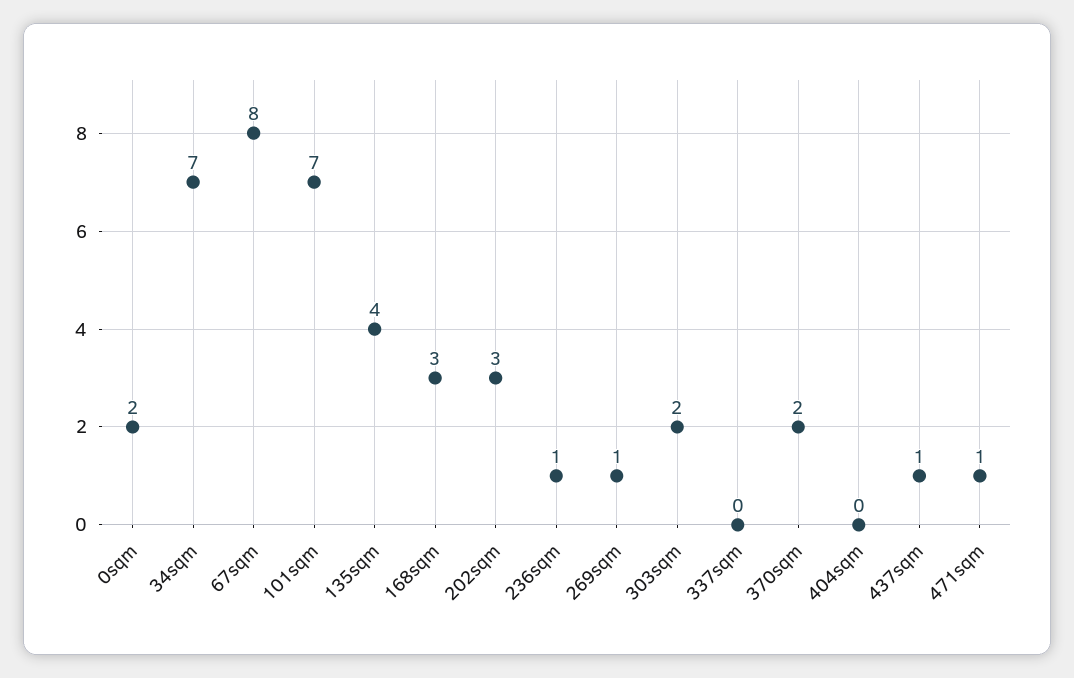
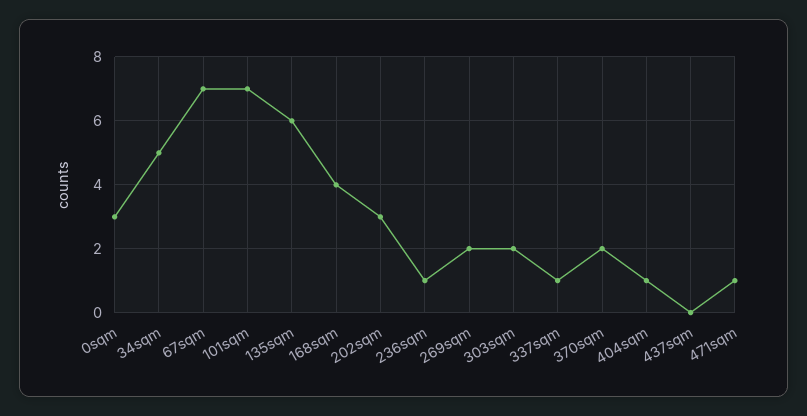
  {
-   "0sqm": 2,
+   "0sqm": 3,
-   "34sqm": 7,
+   "34sqm": 5,
-   "67sqm": 8,
+   "67sqm": 7,
    "101sqm": 7,
-   "135sqm": 4,
+   "135sqm": 6,
-   "168sqm": 3,
+   "168sqm": 4,
    "202sqm": 3,
    "236sqm": 1,
-   "269sqm": 1,
+   "269sqm": 2,
    "303sqm": 2,
-   "337sqm": 0,
+   "337sqm": 1,
    "370sqm": 2,
-   "404sqm": 0,
+   "404sqm": 1,
-   "437sqm": 1,
+   "437sqm": 0,
    "471sqm": 1
  }

